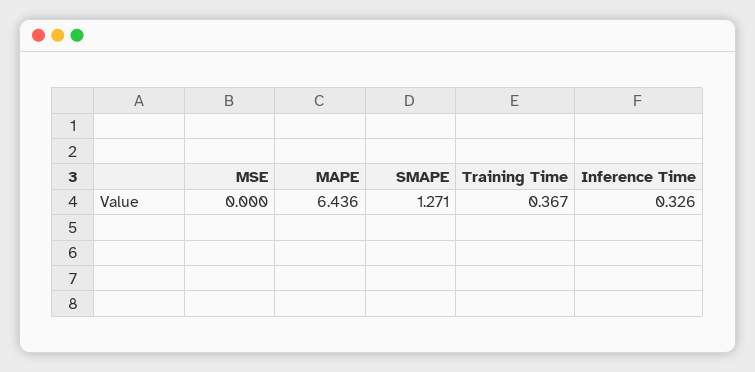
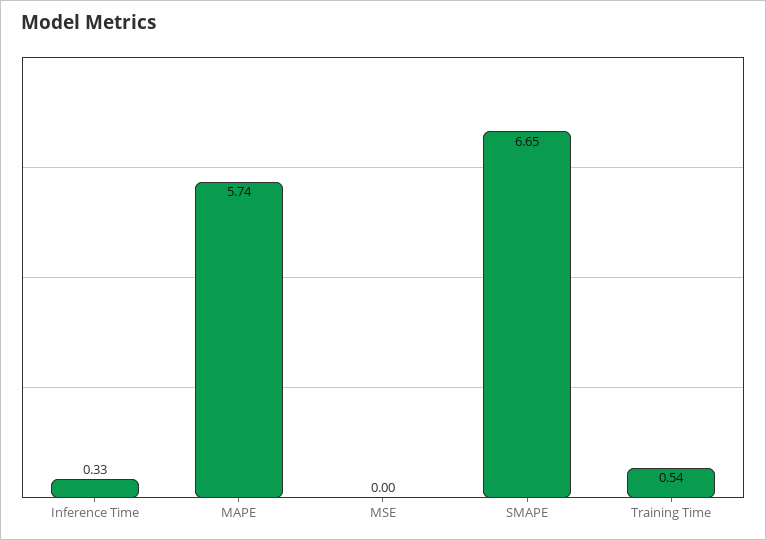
  {
    "MSE": 0,
-   "MAPE": 6.436,
+   "MAPE": 5.74,
-   "SMAPE": 1.271,
+   "SMAPE": 6.65,
-   "Training Time": 0.367,
+   "Training Time": 0.54,
    "Inference Time": 0.326
  }

